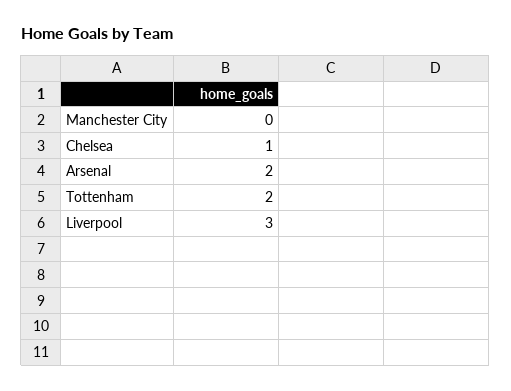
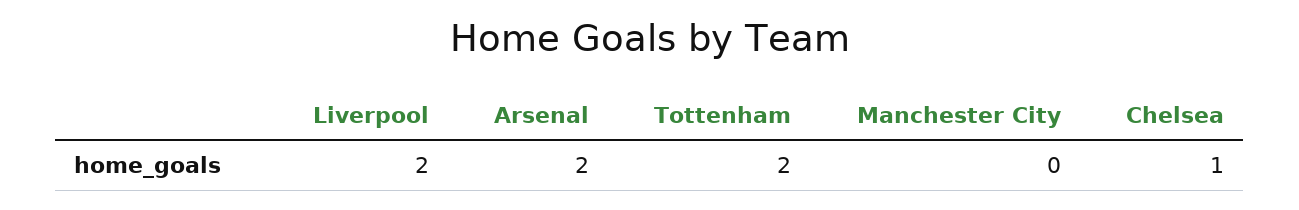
  {
    "Manchester City": 0,
    "Chelsea": 1,
    "Arsenal": 2,
    "Tottenham": 2,
-   "Liverpool": 3
+   "Liverpool": 2
  }

